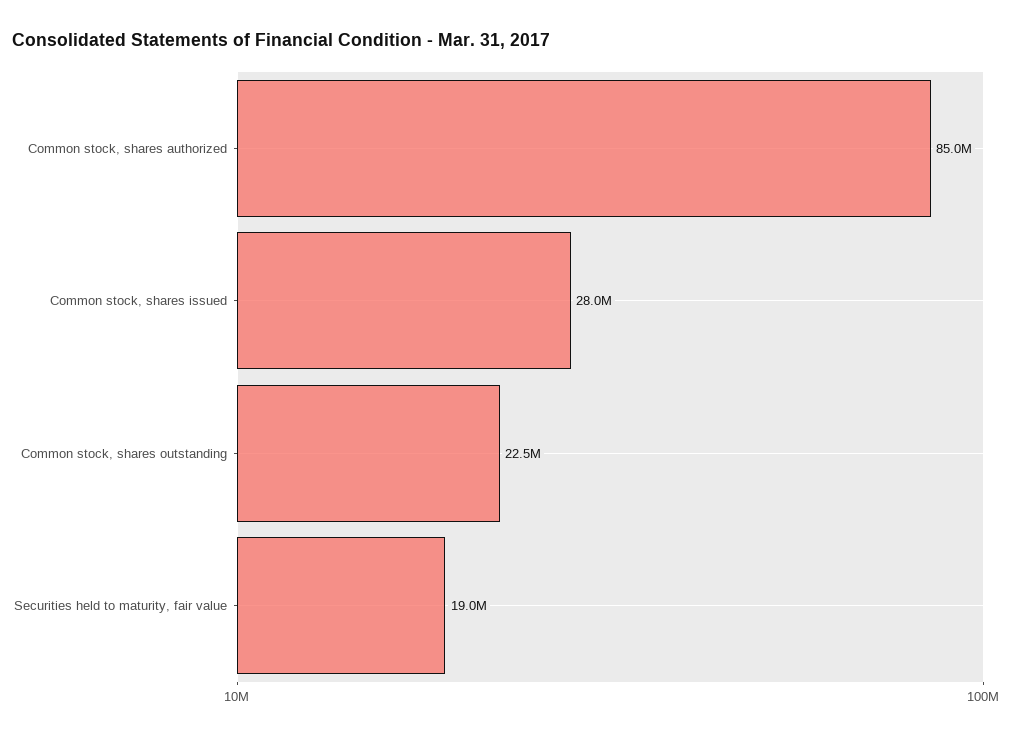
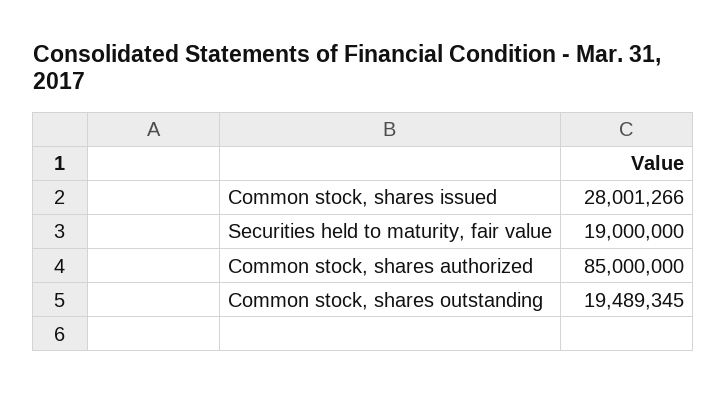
  {
    "Common stock, shares authorized": 85000000,
    "Common stock, shares issued": 28001266,
-   "Common stock, shares outstanding": 22500000,
+   "Common stock, shares outstanding": 19489345,
    "Securities held to maturity, fair value": 19000000
  }

